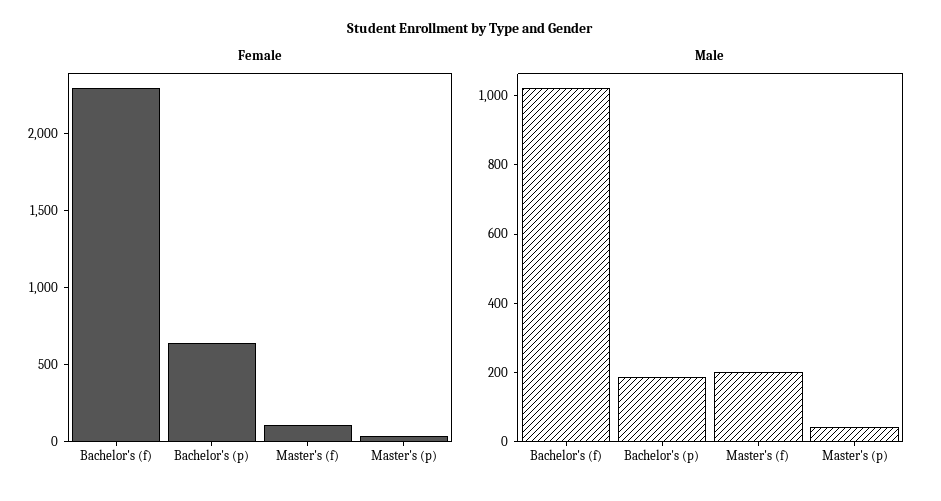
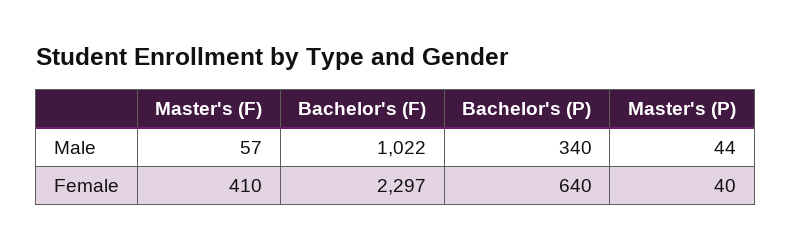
  {
    "Female": {
      "Bachelor's (f)": 2297,
      "Bachelor's (p)": 640,
-     "Master's (f)": 100,
+     "Master's (f)": 410,
      "Master's (p)": 40
    },
    "Male": {
      "Bachelor's (f)": 1022,
-     "Bachelor's (p)": 200,
+     "Bachelor's (p)": 340,
-     "Master's (f)": 200,
+     "Master's (f)": 57,
      "Master's (p)": 44
    }
  }

